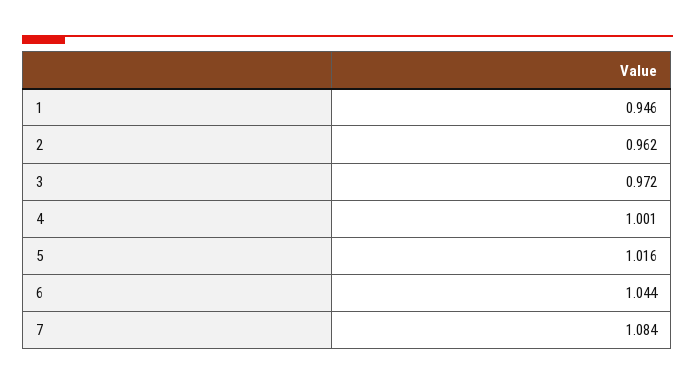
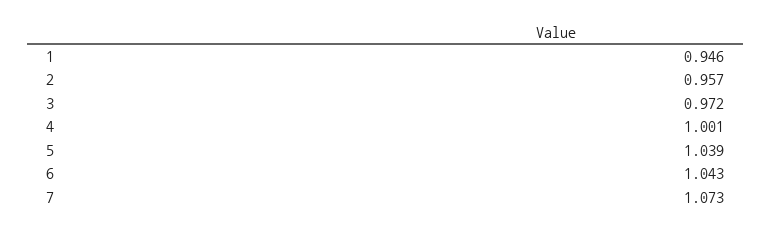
  {
    "1": 0.946,
-   "2": 0.962,
+   "2": 0.957,
    "3": 0.972,
    "4": 1.001,
-   "5": 1.016,
+   "5": 1.039,
-   "6": 1.044,
+   "6": 1.043,
-   "7": 1.084
+   "7": 1.073
  }

